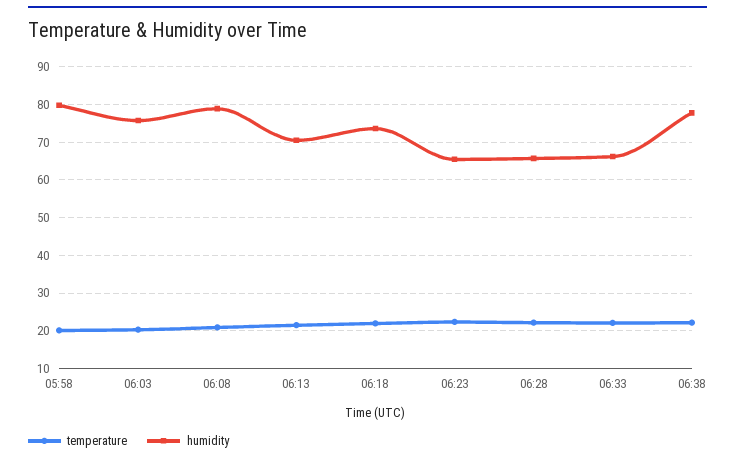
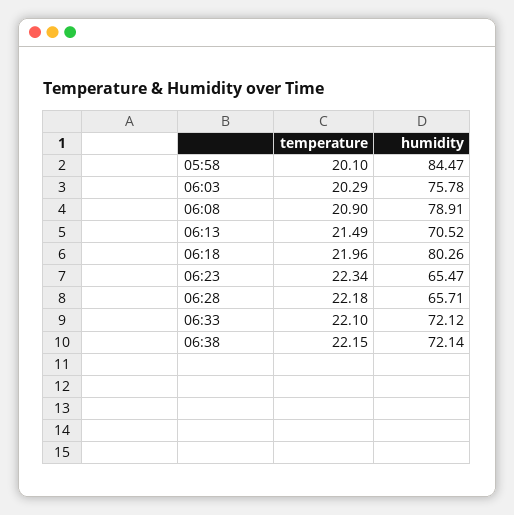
  {
    "temperature": {
      "05:58": 20.1,
      "06:03": 20.29,
      "06:08": 20.9,
      "06:13": 21.49,
      "06:18": 21.96,
      "06:23": 22.34,
      "06:28": 22.18,
      "06:33": 22.1,
      "06:38": 22.15
    },
    "humidity": {
-     "05:58": 80,
+     "05:58": 84.47,
      "06:03": 75.78,
      "06:08": 78.91,
      "06:13": 70.52,
-     "06:18": 74,
+     "06:18": 80.26,
      "06:23": 65.47,
      "06:28": 65.71,
-     "06:33": 66,
+     "06:33": 72.12,
-     "06:38": 78
+     "06:38": 72.14
    }
  }

